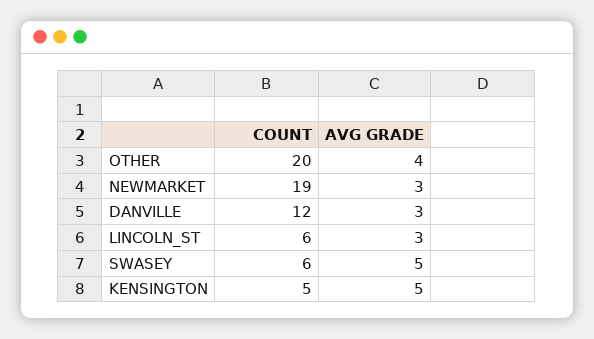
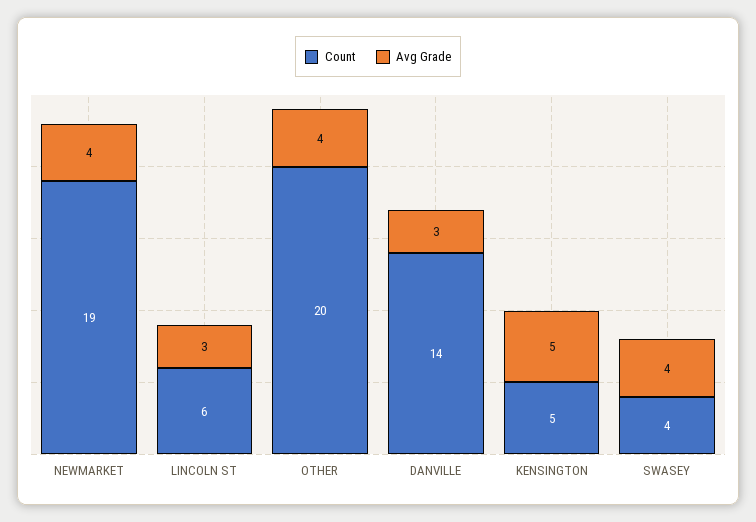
  {
    "COUNT": {
      "OTHER": 20,
      "NEWMARKET": 19,
-     "DANVILLE": 12,
+     "DANVILLE": 14,
      "LINCOLN_ST": 6,
-     "SWASEY": 6,
+     "SWASEY": 4,
      "KENSINGTON": 5
    },
    "AVG GRADE": {
      "OTHER": 4,
-     "NEWMARKET": 3,
+     "NEWMARKET": 4,
      "DANVILLE": 3,
      "LINCOLN_ST": 3,
-     "SWASEY": 5,
+     "SWASEY": 4,
      "KENSINGTON": 5
    }
  }

